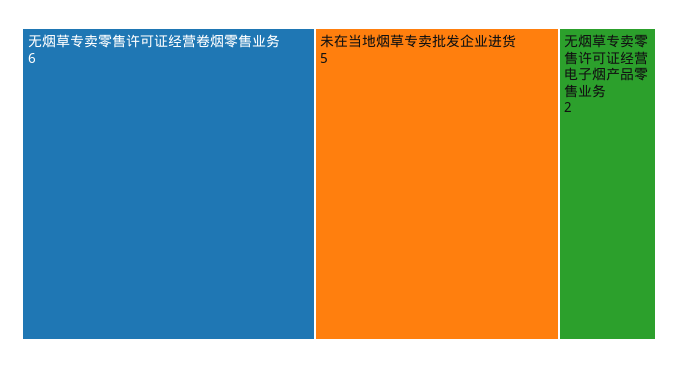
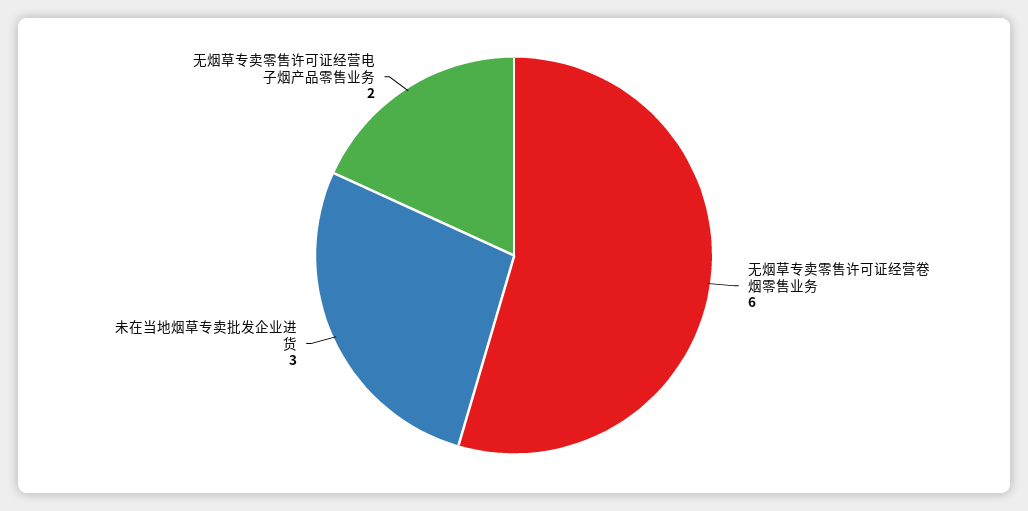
  {
    "无烟草专卖零售许可证经营卷烟零售业务": 6,
-   "未在当地烟草专卖批发企业进货": 5,
+   "未在当地烟草专卖批发企业进货": 3,
    "无烟草专卖零售许可证经营电子烟产品零售业务": 2
  }

